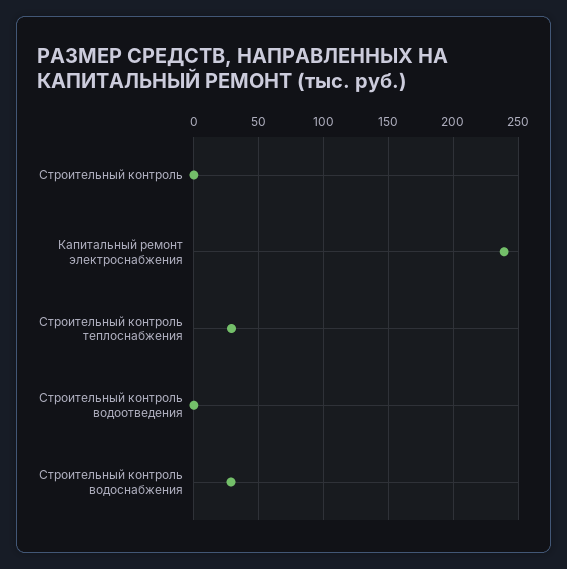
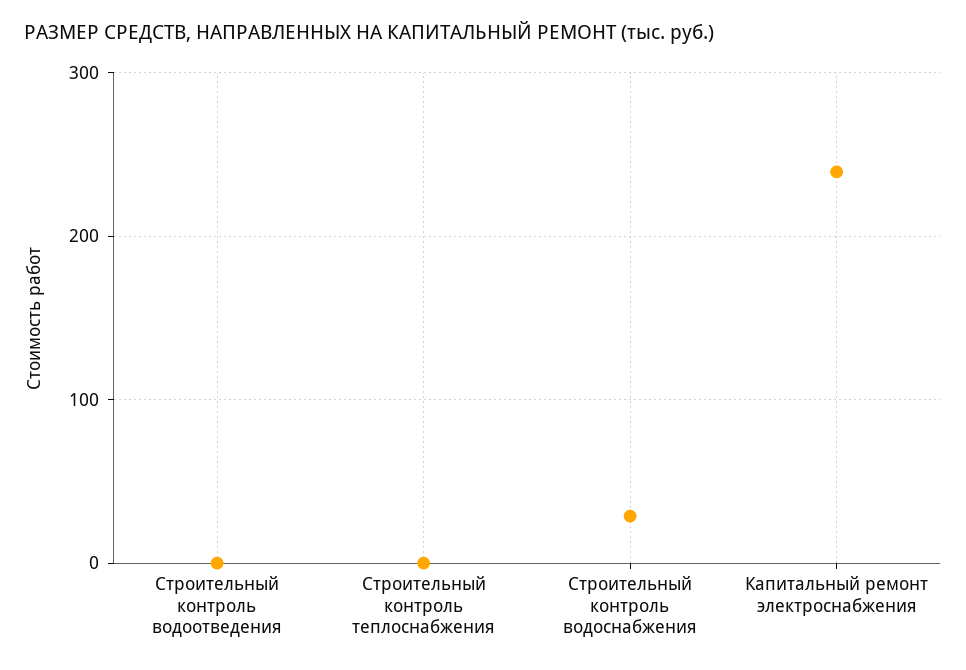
  {
-   "Строительный контроль": 0,
    "Капитальный ремонт электроснабжения": 240,
-   "Строительный контроль теплоснабжения": 30,
+   "Строительный контроль теплоснабжения": 0,
    "Строительный контроль водоотведения": 0,
    "Строительный контроль водоснабжения": 30
  }

